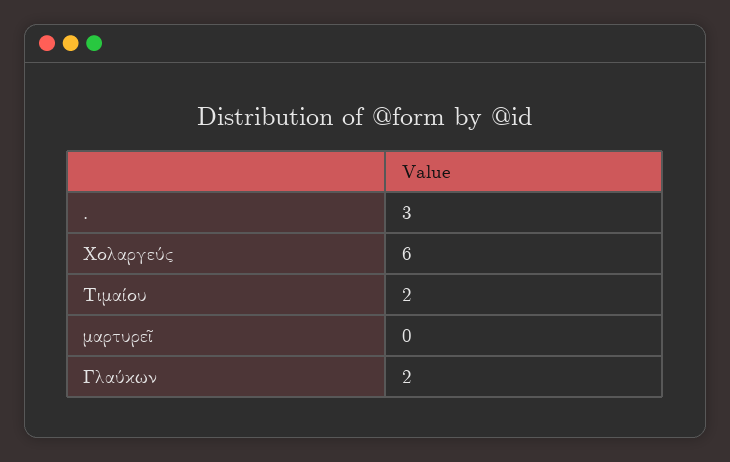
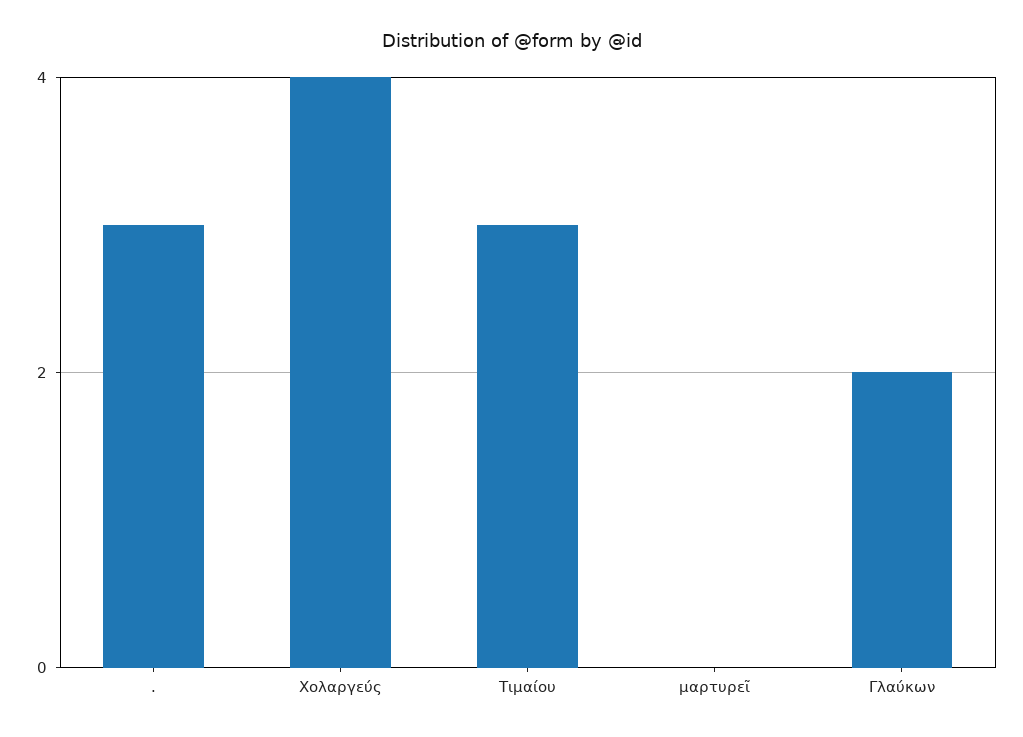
  {
    ".": 3,
-   "Χολαργεύς": 6,
+   "Χολαργεύς": 4,
-   "Τιμαίου": 2,
+   "Τιμαίου": 3,
    "μαρτυρεῖ": 0,
    "Γλαύκων": 2
  }

